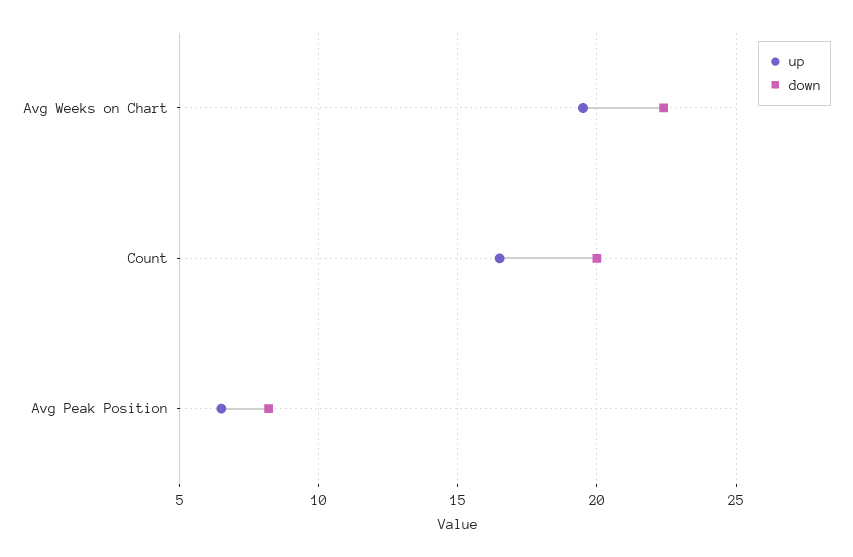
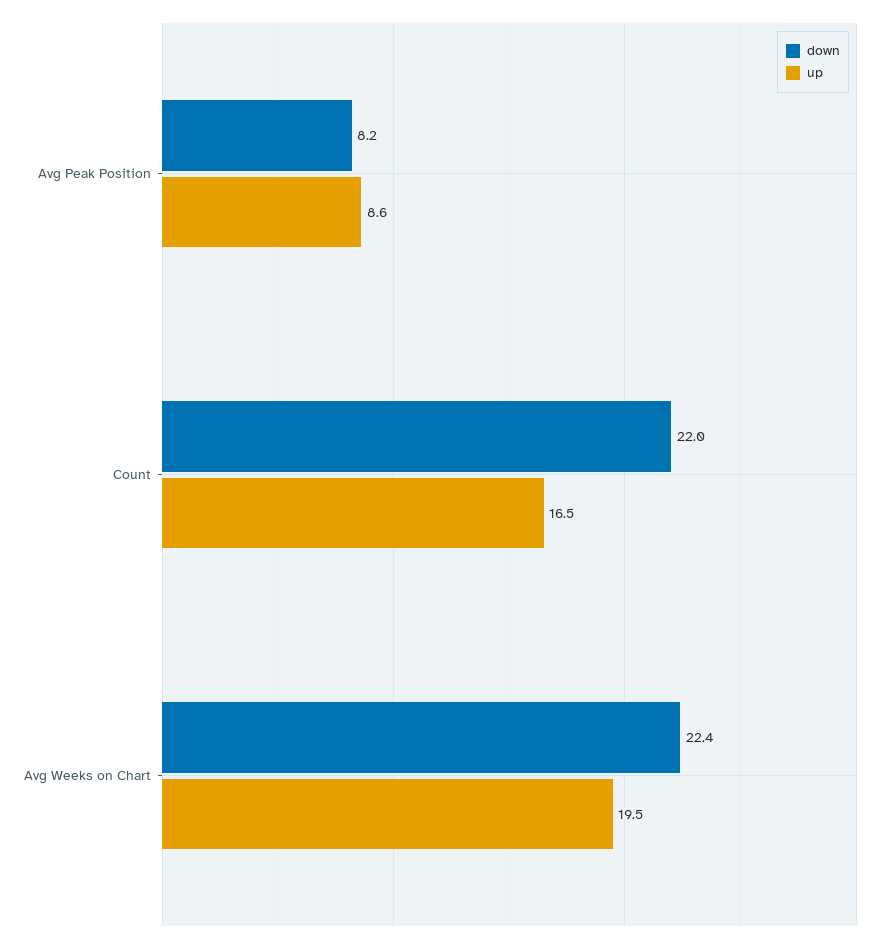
  {
    "up": {
      "Avg Weeks on Chart": 19.5,
      "Count": 16.5,
-     "Avg Peak Position": 6.5
+     "Avg Peak Position": 8.6
    },
    "down": {
      "Avg Weeks on Chart": 22.4,
-     "Count": 20,
+     "Count": 22,
      "Avg Peak Position": 8.2
    }
  }

